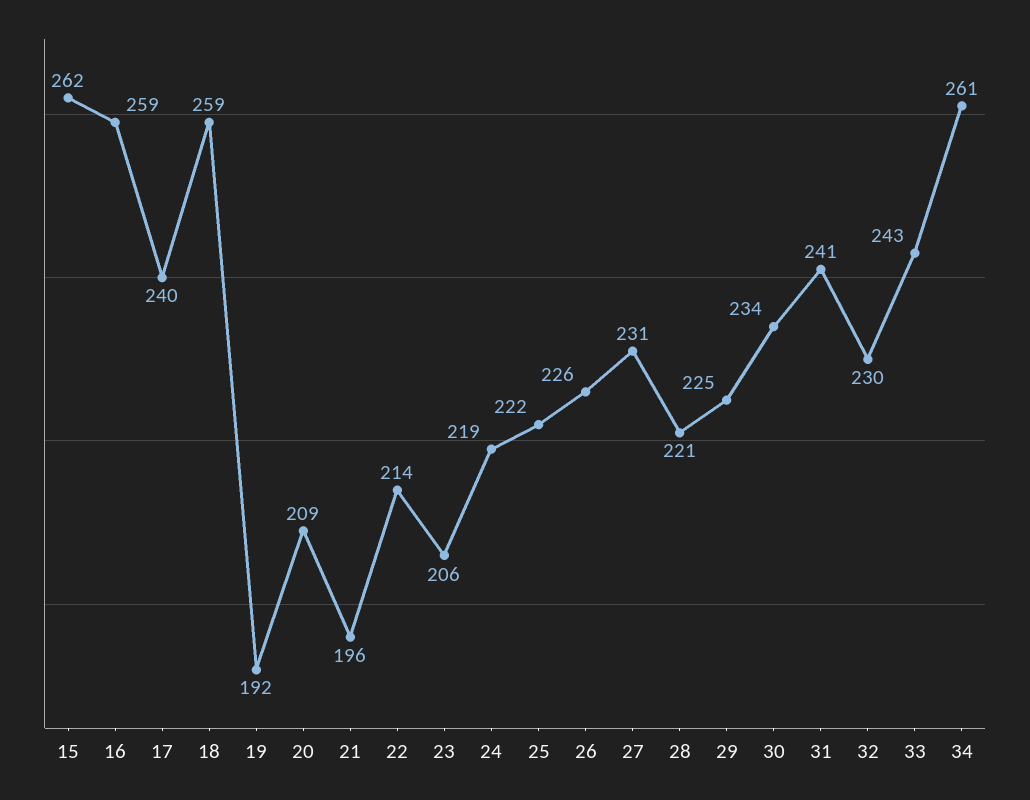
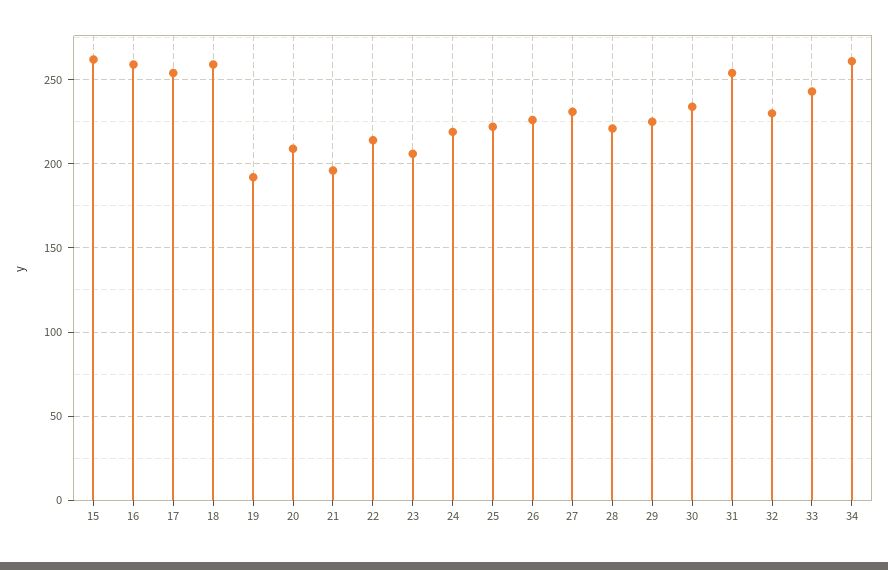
  {
    "15": 262,
    "16": 259,
-   "17": 240,
+   "17": 255,
    "18": 259,
    "19": 192,
    "20": 209,
    "21": 196,
    "22": 214,
    "23": 206,
    "24": 219,
    "25": 222,
    "26": 226,
    "27": 231,
    "28": 221,
    "29": 225,
    "30": 234,
-   "31": 241,
+   "31": 255,
    "32": 230,
    "33": 243,
    "34": 261
  }

